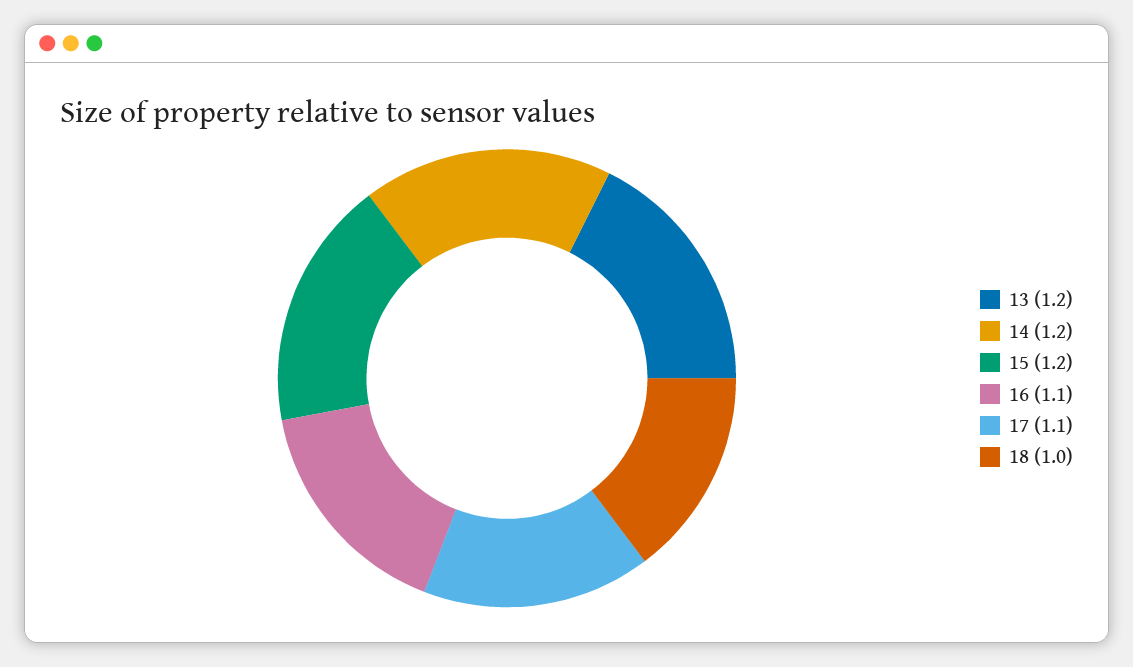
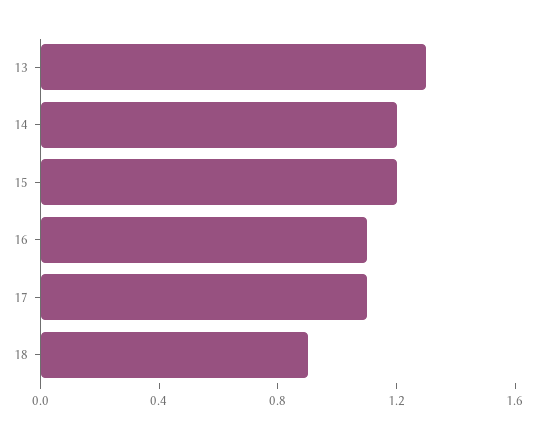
  {
-   "13": 1.2,
+   "13": 1.3,
    "14": 1.2,
    "15": 1.2,
    "16": 1.1,
    "17": 1.1,
-   "18": 1
+   "18": 0.9
  }

